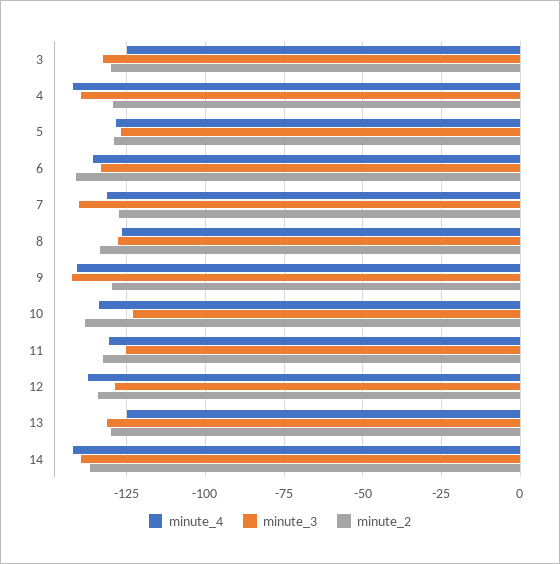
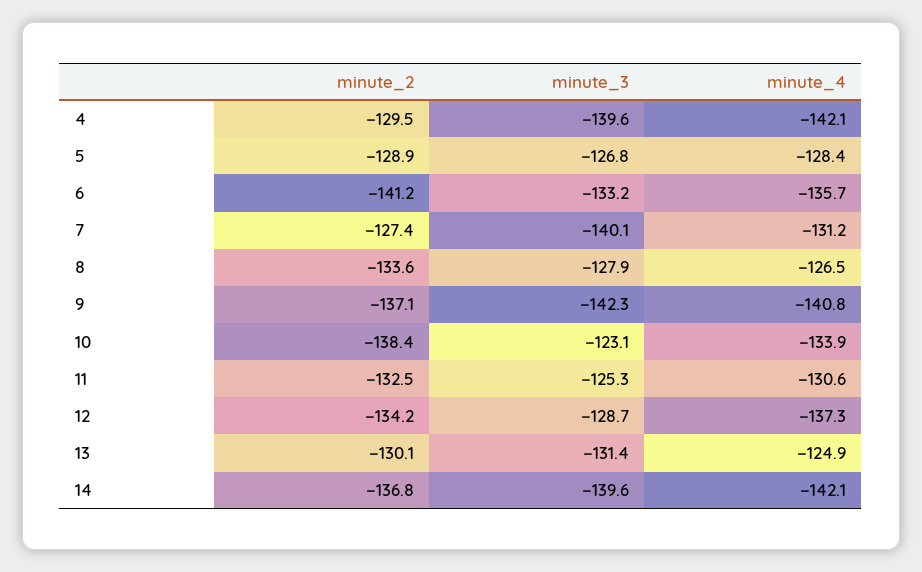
  {
    "minute_4": {
-     "3": -125,
      "4": -142.1,
      "5": -128.4,
      "6": -135.7,
      "7": -131.2,
      "8": -126.5,
      "9": -140.8,
      "10": -133.9,
      "11": -130.6,
      "12": -137.3,
      "13": -124.9,
      "14": -142.1
    },
    "minute_3": {
-     "3": -132.5,
      "4": -139.6,
      "5": -126.8,
      "6": -133.2,
      "7": -140.1,
      "8": -127.9,
      "9": -142.3,
      "10": -123.1,
      "11": -125.3,
      "12": -128.7,
      "13": -131.4,
      "14": -139.6
    },
    "minute_2": {
-     "3": -130,
      "4": -129.5,
      "5": -128.9,
      "6": -141.2,
      "7": -127.4,
      "8": -133.6,
-     "9": -130,
+     "9": -137.1,
      "10": -138.4,
      "11": -132.5,
      "12": -134.2,
      "13": -130.1,
      "14": -136.8
    }
  }

